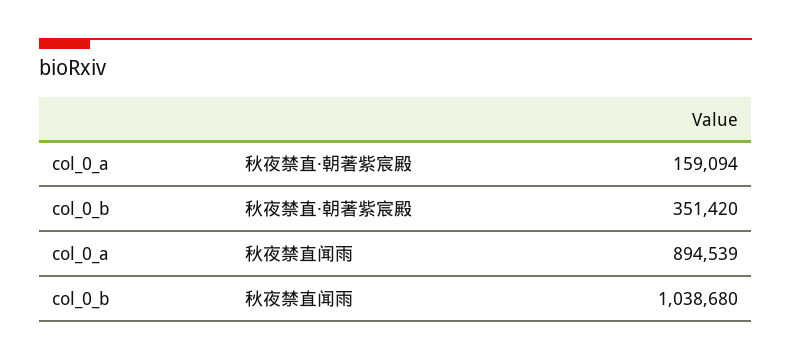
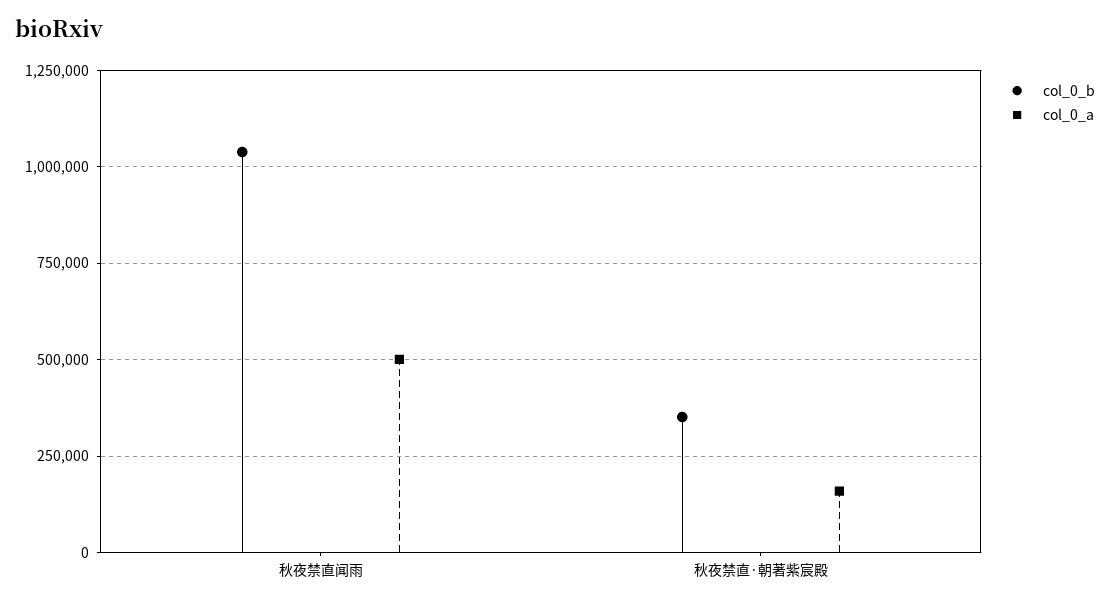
  {
    "col_0_a": {
      "秋夜禁直·朝著紫宸殿": 159094,
-     "秋夜禁直闻雨": 894539
+     "秋夜禁直闻雨": 500000
    },
    "col_0_b": {
      "秋夜禁直·朝著紫宸殿": 351420,
      "秋夜禁直闻雨": 1038680
    }
  }

